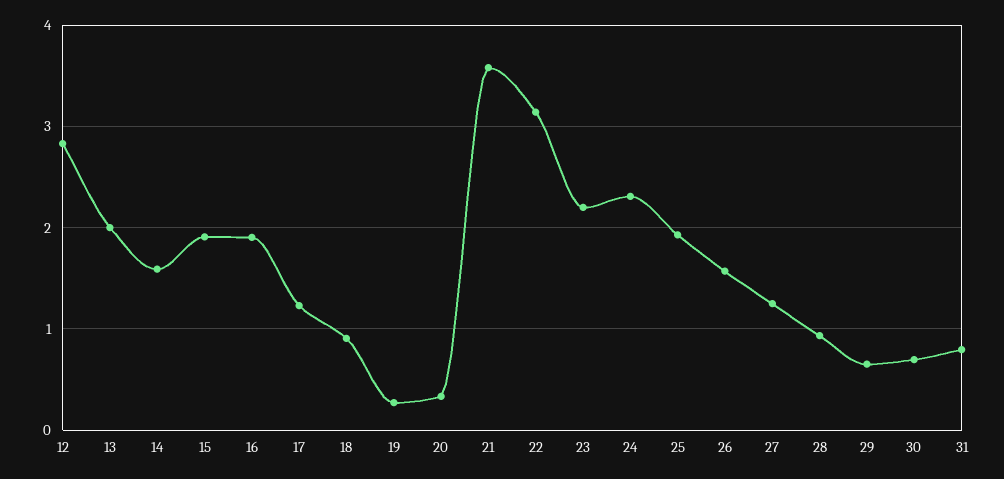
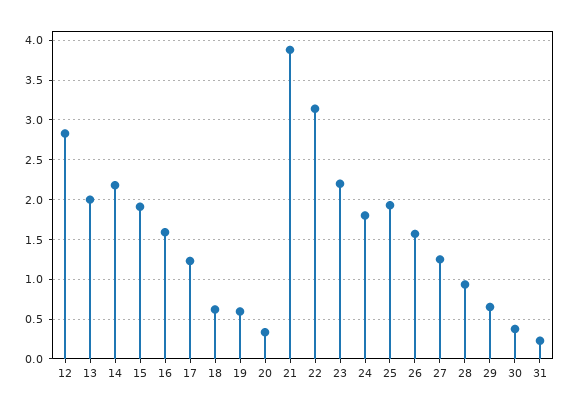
  {
    "12": 2.8,
    "13": 2,
-   "14": 1.6,
+   "14": 2.2,
    "15": 1.9,
-   "16": 1.9,
+   "16": 1.6,
    "17": 1.2,
-   "18": 0.9,
+   "18": 0.6,
-   "19": 0.3,
+   "19": 0.6,
    "20": 0.3,
-   "21": 3.6,
+   "21": 3.9,
    "22": 3.1,
    "23": 2.2,
-   "24": 2.3,
+   "24": 1.8,
    "25": 1.9,
    "26": 1.6,
    "27": 1.3,
    "28": 0.9,
    "29": 0.7,
-   "30": 0.7,
+   "30": 0.4,
-   "31": 0.8
+   "31": 0.2
  }

